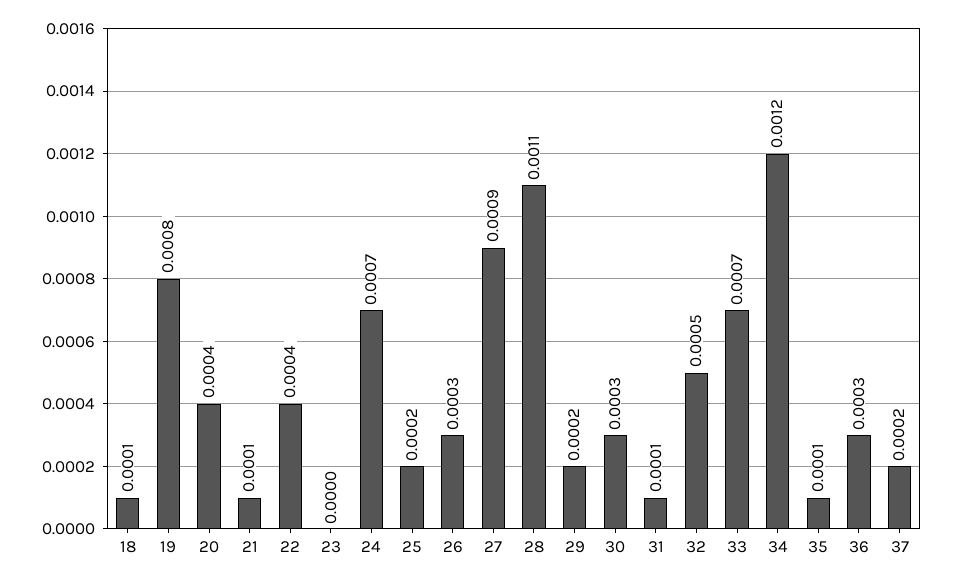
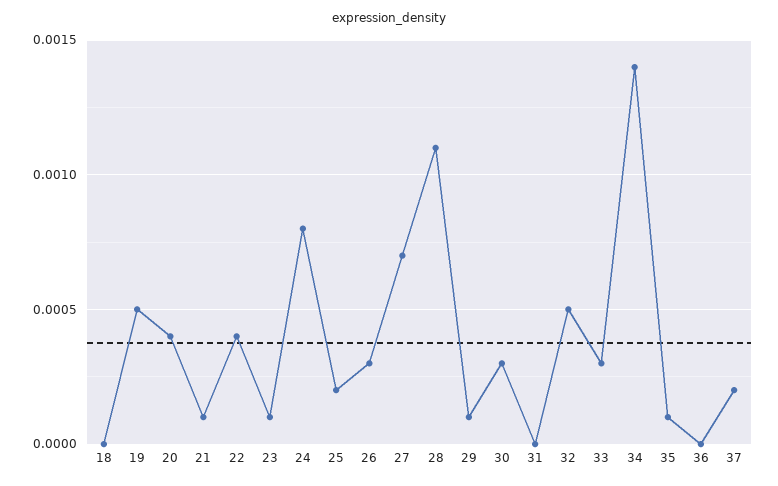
  {
-   "18": 0.0001,
+   "18": 0,
-   "19": 0.0008,
+   "19": 0.0005,
    "20": 0.0004,
    "21": 0.0001,
    "22": 0.0004,
-   "23": 0,
+   "23": 0.0001,
-   "24": 0.0007,
+   "24": 0.0008,
    "25": 0.0002,
    "26": 0.0003,
-   "27": 0.0009,
+   "27": 0.0007,
    "28": 0.0011,
-   "29": 0.0002,
+   "29": 0.0001,
    "30": 0.0003,
-   "31": 0.0001,
+   "31": 0,
    "32": 0.0005,
-   "33": 0.0007,
+   "33": 0.0003,
-   "34": 0.0012,
+   "34": 0.0014,
    "35": 0.0001,
-   "36": 0.0003,
+   "36": 0,
    "37": 0.0002
  }

